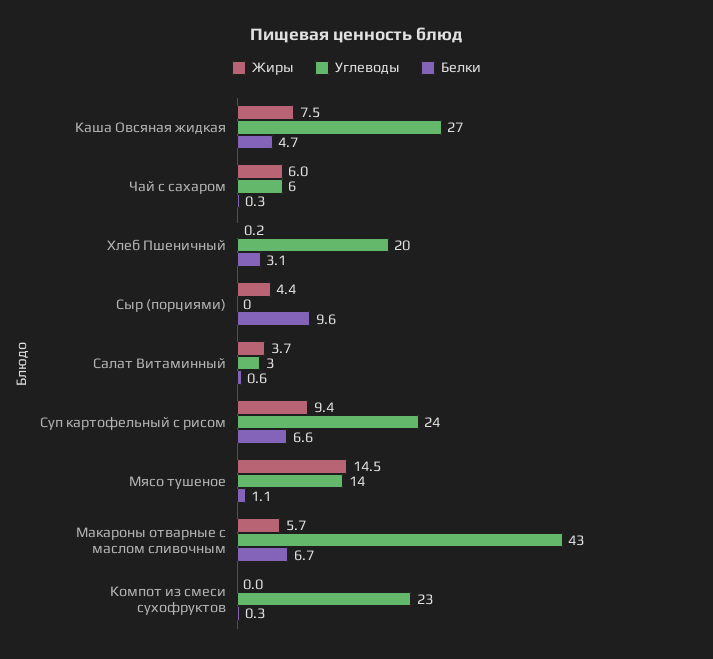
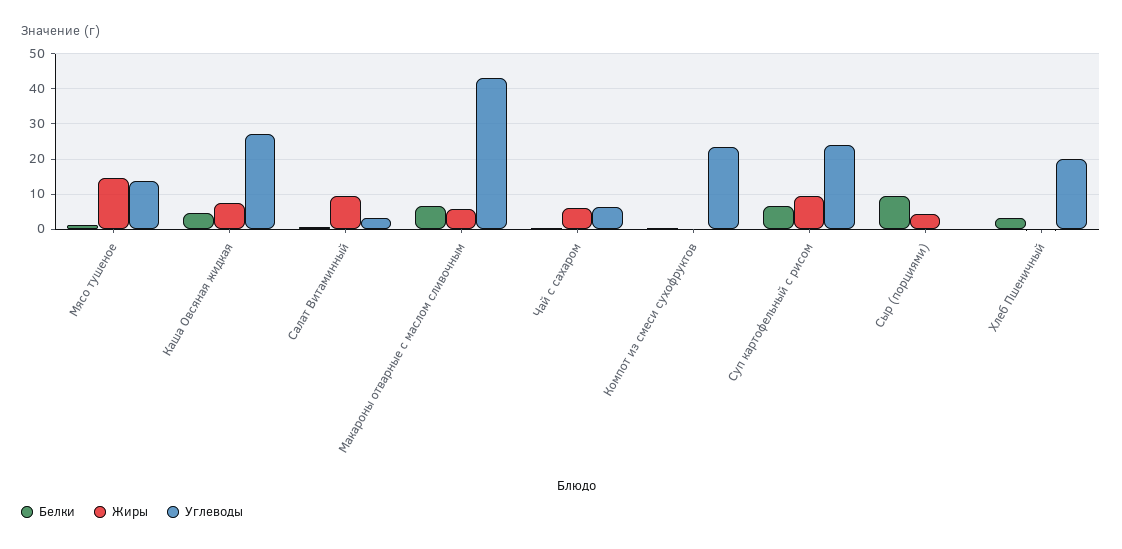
  {
    "Жиры": {
      "Каша Овсяная жидкая": 7.5,
      "Чай с сахаром": 6,
      "Хлеб Пшеничный": 0.2,
      "Сыр (порциями)": 4.4,
-     "Салат Витаминный": 3.7,
+     "Салат Витаминный": 10,
      "Суп картофельный с рисом": 9.4,
      "Мясо тушеное": 14.5,
      "Макароны отварные с маслом сливочным": 5.7,
      "Компот из смеси сухофруктов": 0
    },
    "Углеводы": {
      "Каша Овсяная жидкая": 27,
      "Чай с сахаром": 6,
      "Хлеб Пшеничный": 20,
      "Сыр (порциями)": 0,
      "Салат Витаминный": 3,
      "Суп картофельный с рисом": 24,
      "Мясо тушеное": 14,
      "Макароны отварные с маслом сливочным": 43,
      "Компот из смеси сухофруктов": 23
    },
    "Белки": {
      "Каша Овсяная жидкая": 4.7,
      "Чай с сахаром": 0.3,
      "Хлеб Пшеничный": 3.1,
      "Сыр (порциями)": 9.6,
      "Салат Витаминный": 0.6,
      "Суп картофельный с рисом": 6.6,
      "Мясо тушеное": 1.1,
      "Макароны отварные с маслом сливочным": 6.7,
      "Компот из смеси сухофруктов": 0.3
    }
  }

